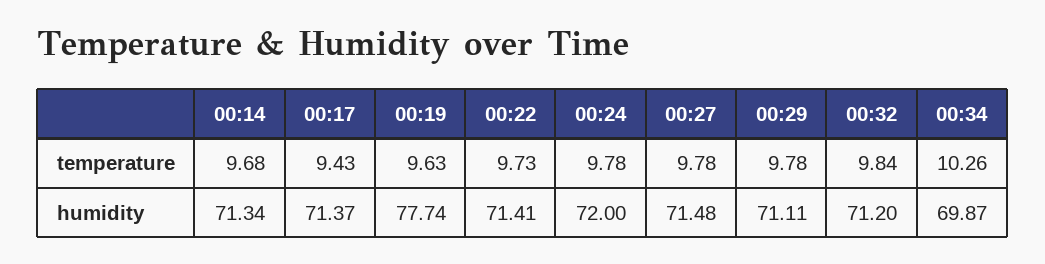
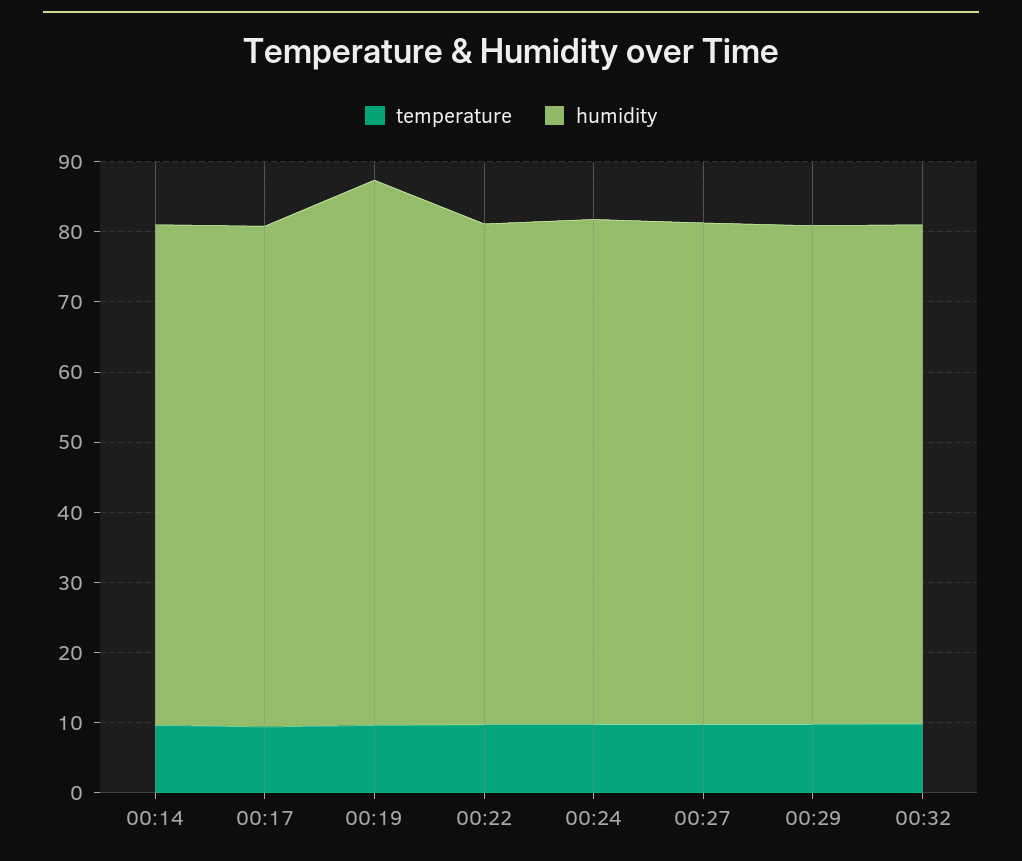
  {
    "temperature": {
      "00:14": 9.68,
      "00:17": 9.43,
      "00:19": 9.63,
      "00:22": 9.73,
      "00:24": 9.78,
      "00:27": 9.78,
      "00:29": 9.78,
-     "00:32": 9.84,
+     "00:32": 9.84
-     "00:34": 10.26
    },
    "humidity": {
      "00:14": 71.34,
      "00:17": 71.37,
      "00:19": 77.74,
      "00:22": 71.41,
      "00:24": 72,
      "00:27": 71.48,
      "00:29": 71.11,
-     "00:32": 71.2,
+     "00:32": 71.2
-     "00:34": 69.87
    }
  }

